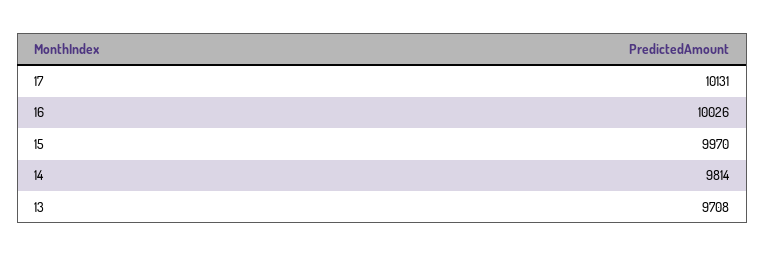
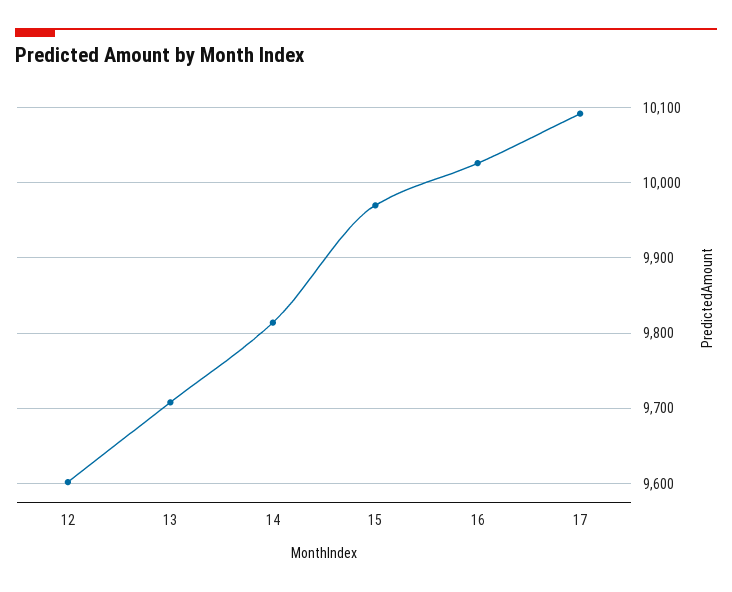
  {
-   "17": 10131,
+   "17": 10090,
    "16": 10026,
    "15": 9970,
    "14": 9814,
-   "13": 9708
+   "13": 9708,
+   "12": 9600
  }

